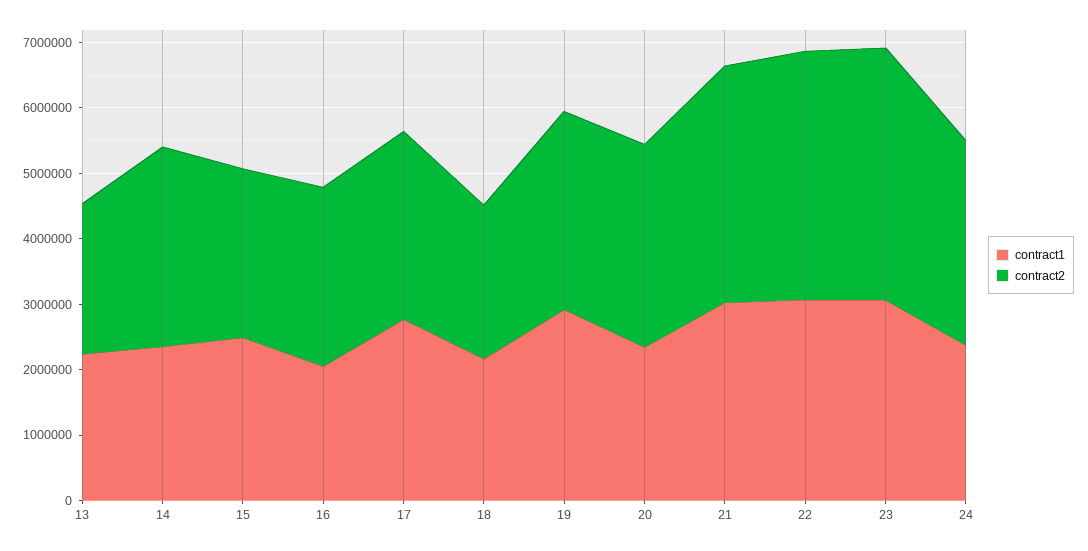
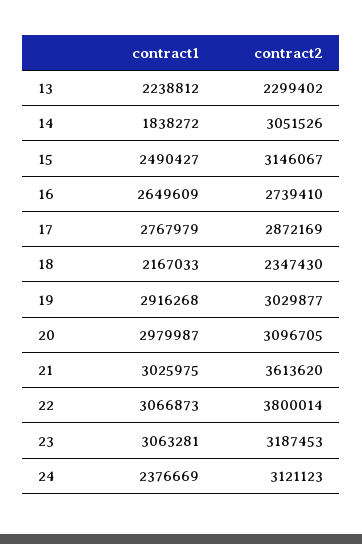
  {
    "contract1": {
      "13": 2238812,
-     "14": 2400000,
+     "14": 1838272,
      "15": 2490427,
-     "16": 2000000,
+     "16": 2649609,
      "17": 2767979,
      "18": 2167033,
      "19": 2916268,
-     "20": 2400000,
+     "20": 2979987,
      "21": 3025975,
      "22": 3066873,
      "23": 3063281,
      "24": 2376669
    },
    "contract2": {
      "13": 2299402,
      "14": 3051526,
-     "15": 2600000,
+     "15": 3146067,
      "16": 2739410,
      "17": 2872169,
      "18": 2347430,
      "19": 3029877,
      "20": 3096705,
      "21": 3613620,
      "22": 3800014,
-     "23": 3800000,
+     "23": 3187453,
      "24": 3121123
    }
  }

